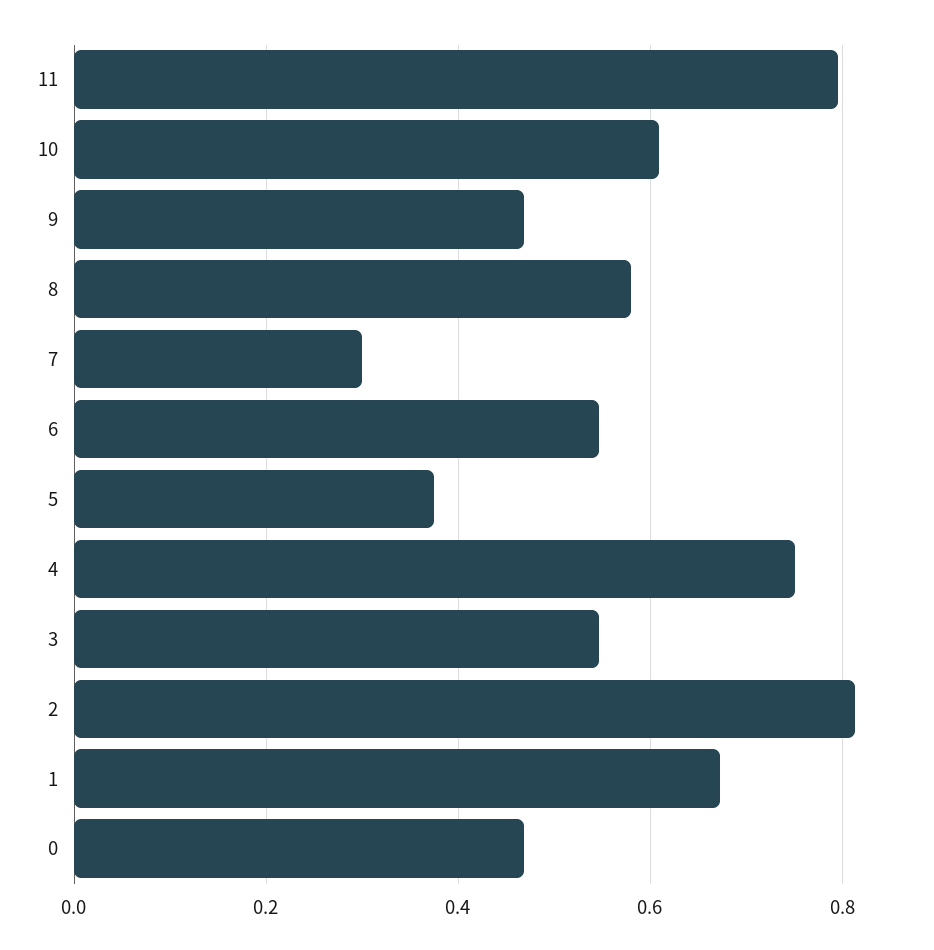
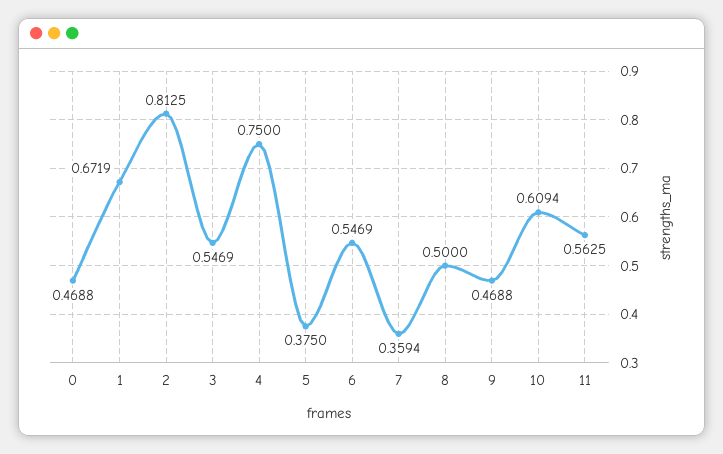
  {
-   "11": 0.8,
+   "11": 0.5625,
    "10": 0.6094,
    "9": 0.4688,
-   "8": 0.58,
+   "8": 0.5,
-   "7": 0.3,
+   "7": 0.3594,
    "6": 0.5469,
    "5": 0.375,
    "4": 0.75,
    "3": 0.5469,
    "2": 0.8125,
    "1": 0.6719,
    "0": 0.4688
  }

